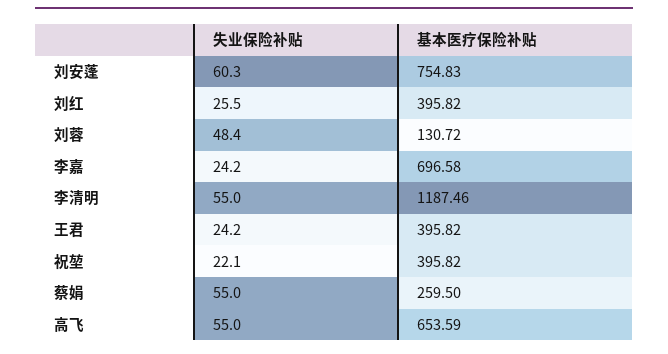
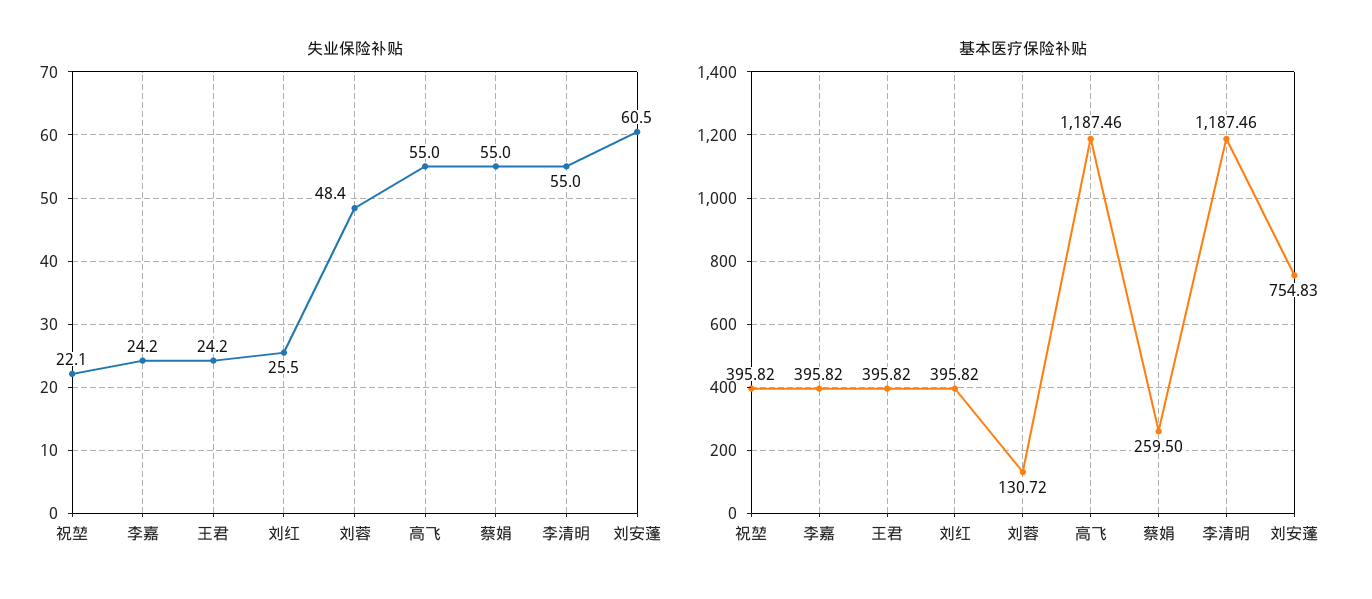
  {
    "失业保险补贴": {
-     "刘安蓬": 60.3,
+     "刘安蓬": 60.5,
      "刘红": 25.5,
      "刘蓉": 48.4,
      "李嘉": 24.2,
      "李清明": 55,
      "王君": 24.2,
      "祝堃": 22.1,
      "蔡娟": 55,
      "高飞": 55
    },
    "基本医疗保险补贴": {
      "刘安蓬": 754.83,
      "刘红": 395.82,
      "刘蓉": 130.72,
-     "李嘉": 696.58,
+     "李嘉": 395.82,
      "李清明": 1187.46,
      "王君": 395.82,
      "祝堃": 395.82,
      "蔡娟": 259.5,
-     "高飞": 653.59
+     "高飞": 1187.46
    }
  }

